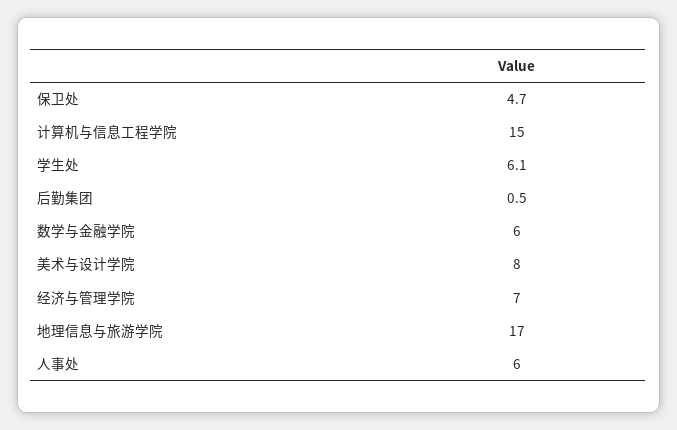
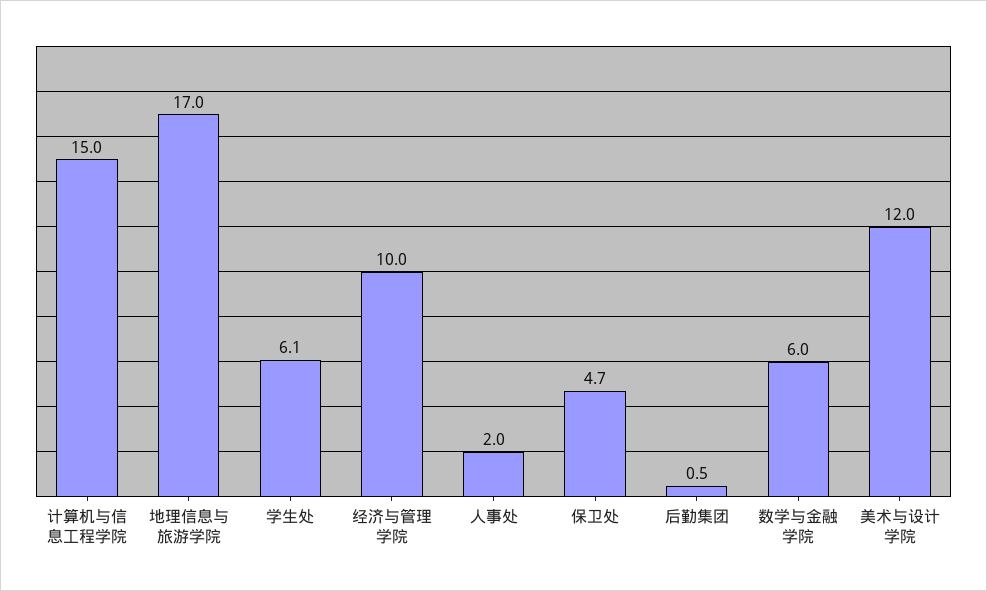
  {
    "保卫处": 4.7,
    "计算机与信息工程学院": 15,
    "学生处": 6.1,
    "后勤集团": 0.5,
    "数学与金融学院": 6,
-   "美术与设计学院": 8,
+   "美术与设计学院": 12,
-   "经济与管理学院": 7,
+   "经济与管理学院": 10,
    "地理信息与旅游学院": 17,
-   "人事处": 6
+   "人事处": 2
  }

